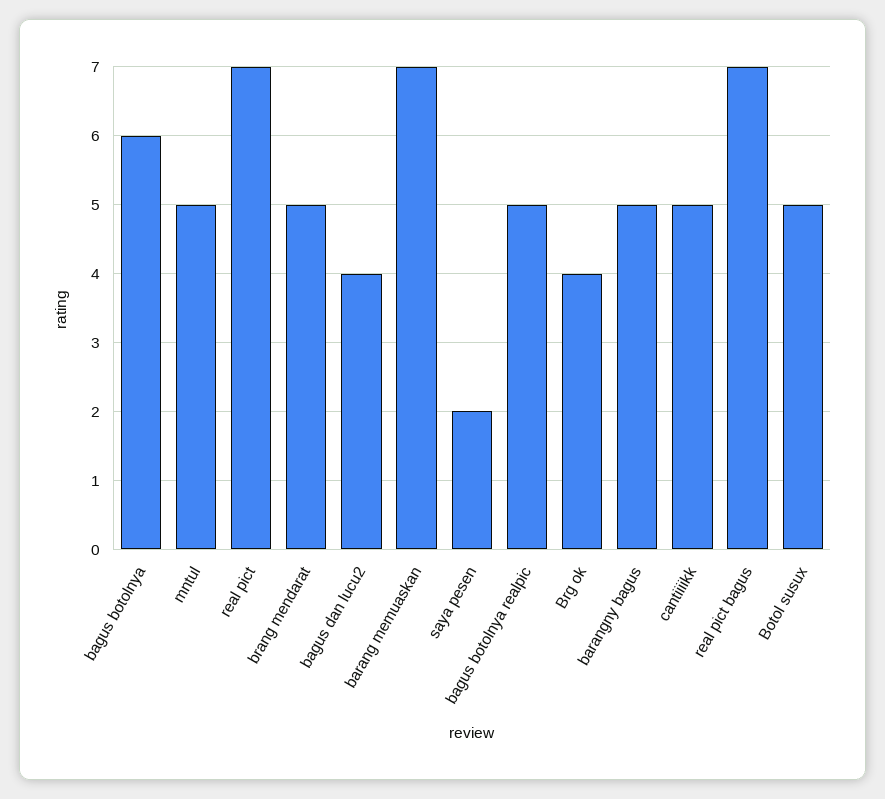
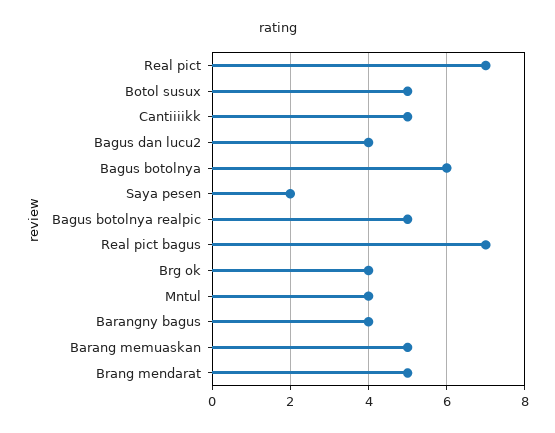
  {
    "bagus botolnya": 6,
-   "mntul": 5,
+   "mntul": 4,
    "real pict": 7,
    "brang mendarat": 5,
    "bagus dan lucu2": 4,
-   "barang memuaskan": 7,
+   "barang memuaskan": 5,
    "saya pesen": 2,
    "bagus botolnya realpic": 5,
    "Brg ok": 4,
-   "barangny bagus": 5,
+   "barangny bagus": 4,
    "cantiiiikk": 5,
    "real pict bagus": 7,
    "Botol susux": 5
  }

